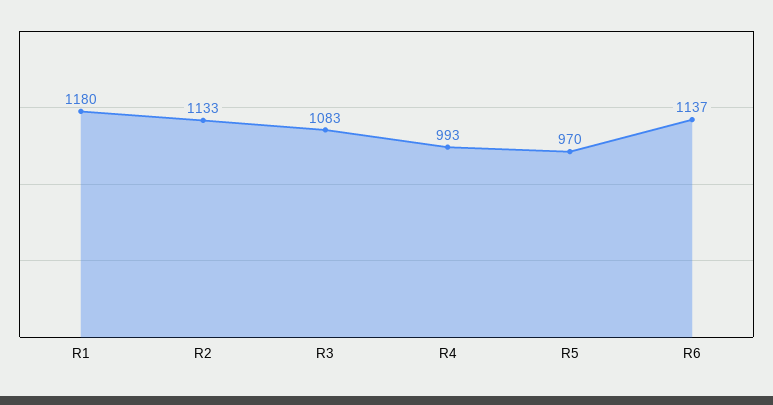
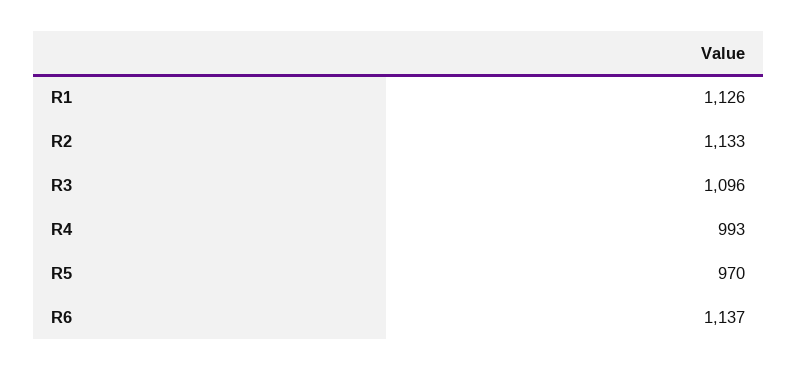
  {
-   "R1": 1180,
+   "R1": 1126,
    "R2": 1133,
-   "R3": 1083,
+   "R3": 1096,
    "R4": 993,
    "R5": 970,
    "R6": 1137
  }

